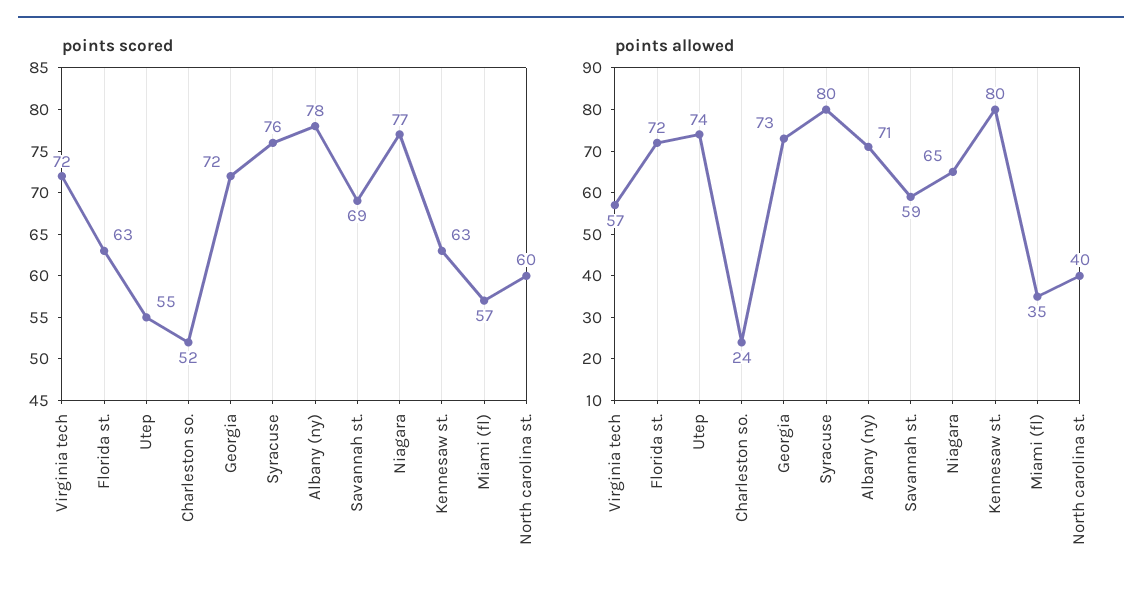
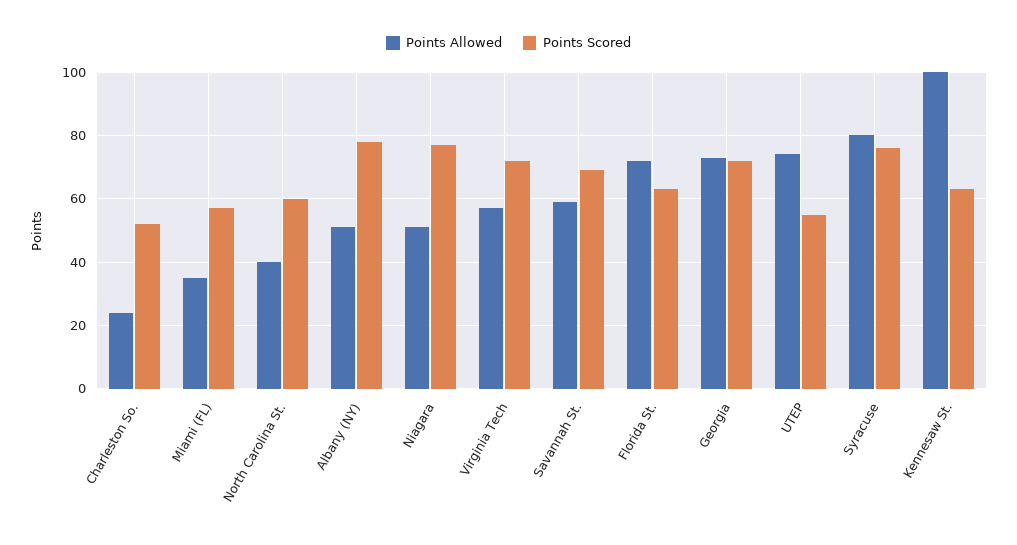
  {
    "points scored": {
      "Virginia tech": 72,
      "Florida st.": 63,
      "Utep": 55,
      "Charleston so.": 52,
      "Georgia": 72,
      "Syracuse": 76,
      "Albany (ny)": 78,
      "Savannah st.": 69,
      "Niagara": 77,
      "Kennesaw st.": 63,
      "Miami (fl)": 57,
      "North carolina st.": 60
    },
    "points allowed": {
      "Virginia tech": 57,
      "Florida st.": 72,
      "Utep": 74,
      "Charleston so.": 24,
      "Georgia": 73,
      "Syracuse": 80,
-     "Albany (ny)": 71,
+     "Albany (ny)": 50,
      "Savannah st.": 59,
-     "Niagara": 65,
+     "Niagara": 50,
-     "Kennesaw st.": 80,
+     "Kennesaw st.": 100,
      "Miami (fl)": 35,
      "North carolina st.": 40
    }
  }

